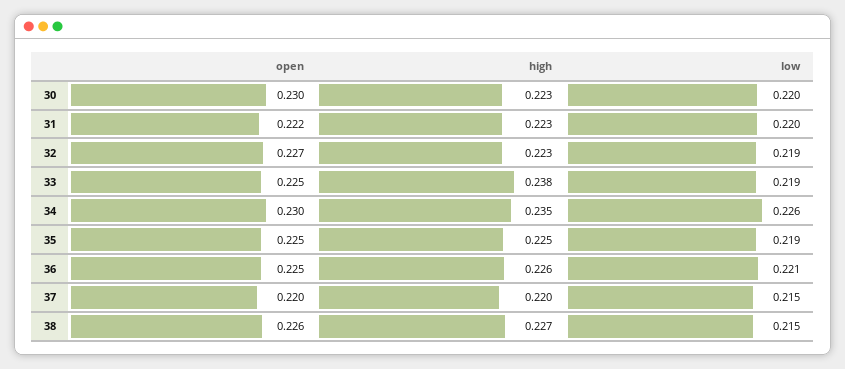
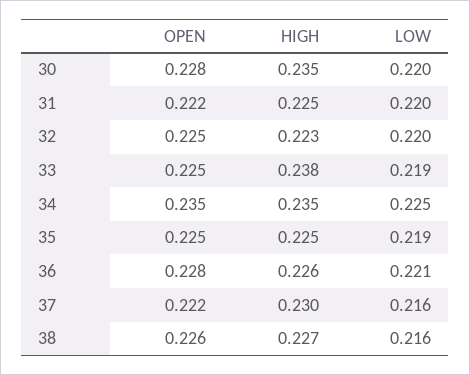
  {
    "open": {
-     "30": 0.23,
+     "30": 0.228,
      "31": 0.222,
-     "32": 0.227,
+     "32": 0.225,
      "33": 0.225,
-     "34": 0.23,
+     "34": 0.235,
      "35": 0.225,
-     "36": 0.225,
+     "36": 0.228,
-     "37": 0.22,
+     "37": 0.222,
      "38": 0.226
    },
    "high": {
-     "30": 0.223,
+     "30": 0.235,
-     "31": 0.223,
+     "31": 0.225,
      "32": 0.223,
      "33": 0.238,
      "34": 0.235,
      "35": 0.225,
      "36": 0.226,
-     "37": 0.22,
+     "37": 0.23,
      "38": 0.227
    },
    "low": {
      "30": 0.22,
      "31": 0.22,
-     "32": 0.219,
+     "32": 0.22,
      "33": 0.219,
-     "34": 0.226,
+     "34": 0.225,
      "35": 0.219,
      "36": 0.221,
-     "37": 0.215,
+     "37": 0.216,
-     "38": 0.215
+     "38": 0.216
    }
  }

